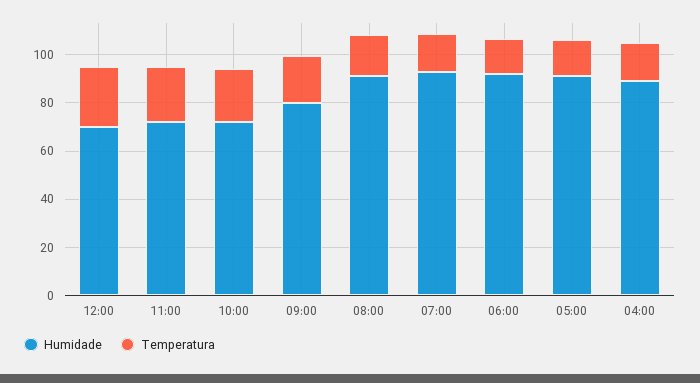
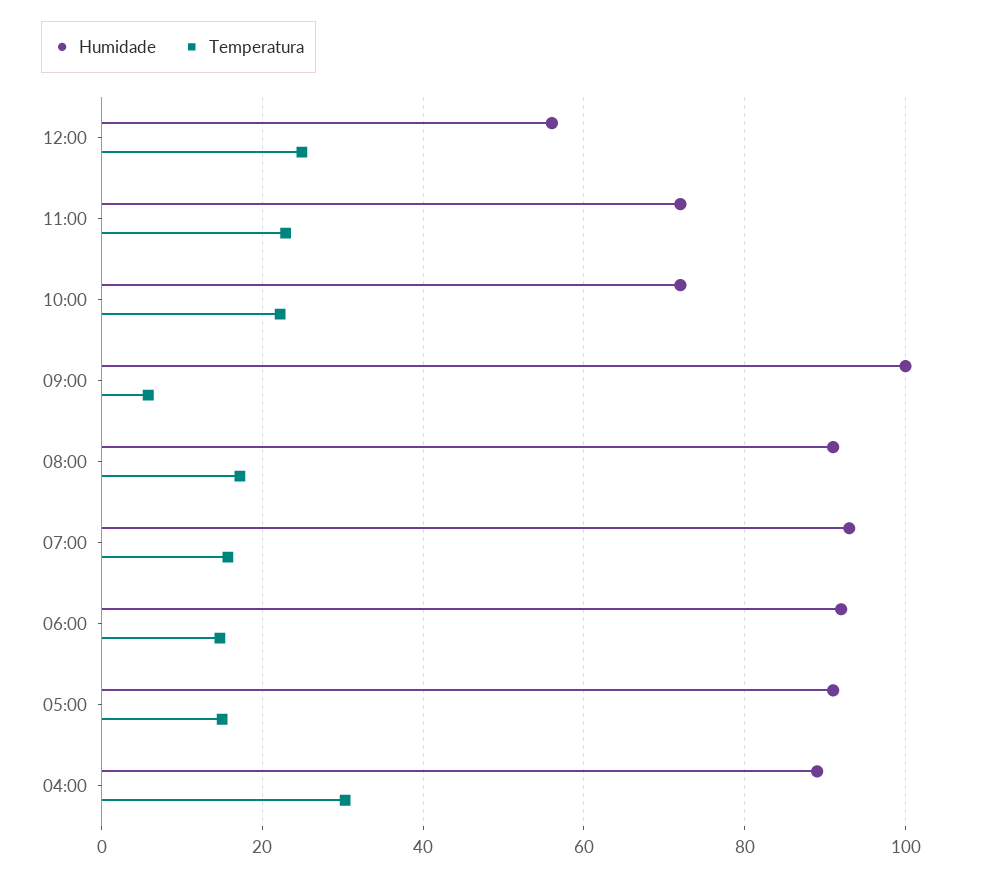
  {
    "Humidade": {
-     "12:00": 70,
+     "12:00": 56,
      "11:00": 72,
      "10:00": 72,
-     "09:00": 80,
+     "09:00": 100,
      "08:00": 92,
      "07:00": 94,
      "06:00": 92,
      "05:00": 92,
      "04:00": 90
    },
    "Temperatura": {
      "12:00": 24,
      "11:00": 22,
      "10:00": 22,
-     "09:00": 20,
+     "09:00": 6,
      "08:00": 18,
      "07:00": 16,
      "06:00": 14,
      "05:00": 16,
-     "04:00": 15
+     "04:00": 30
    }
  }

